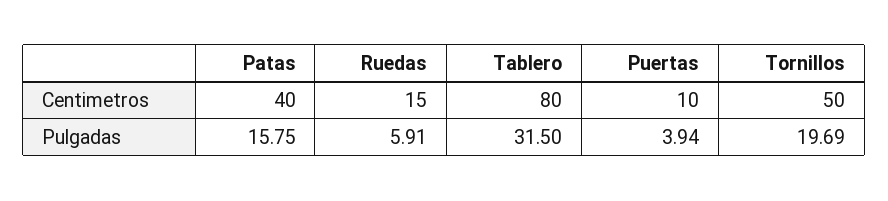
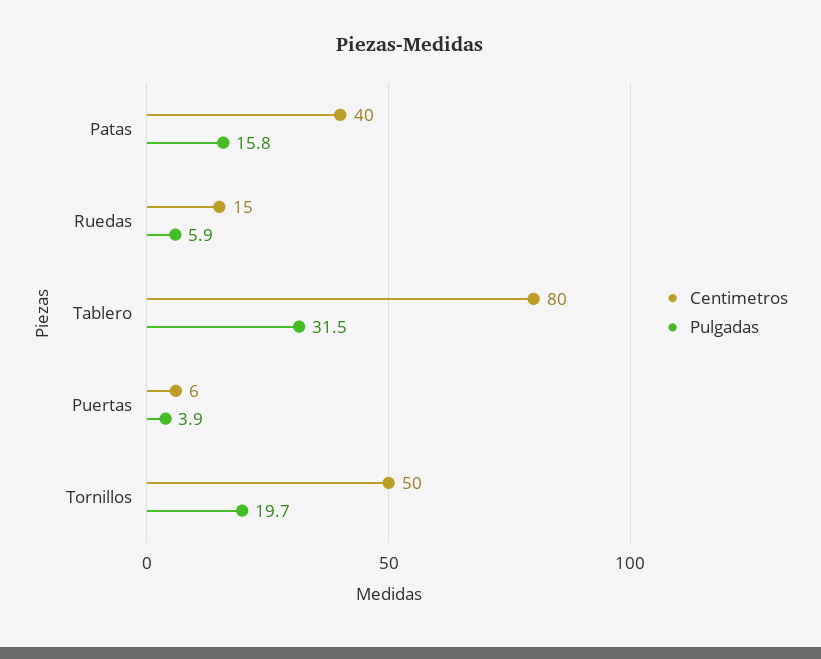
  {
    "Centimetros": {
      "Patas": 40,
      "Ruedas": 15,
      "Tablero": 80,
-     "Puertas": 10,
+     "Puertas": 6,
      "Tornillos": 50
    },
    "Pulgadas": {
      "Patas": 15.75,
      "Ruedas": 5.91,
      "Tablero": 31.5,
      "Puertas": 3.94,
      "Tornillos": 19.69
    }
  }

